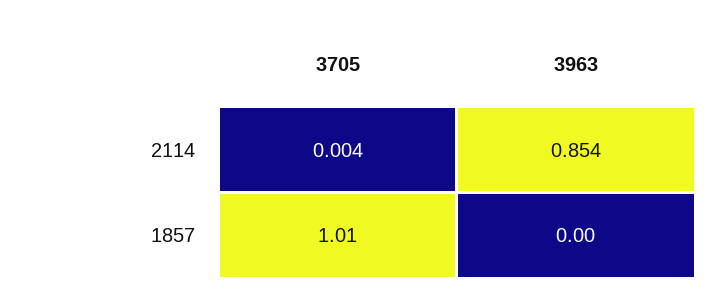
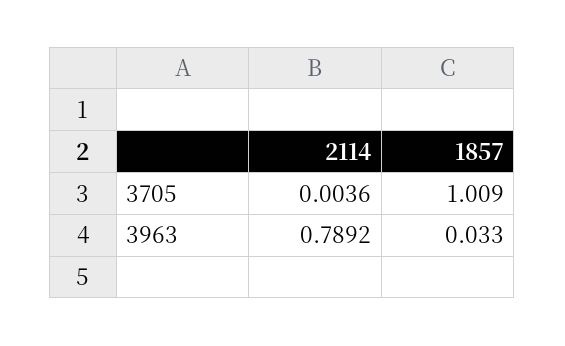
  {
    "3705": {
      "2114": 0.0036,
      "1857": 1.009
    },
    "3963": {
-     "2114": 0.854,
+     "2114": 0.7892,
-     "1857": 0
+     "1857": 0.033
    }
  }

